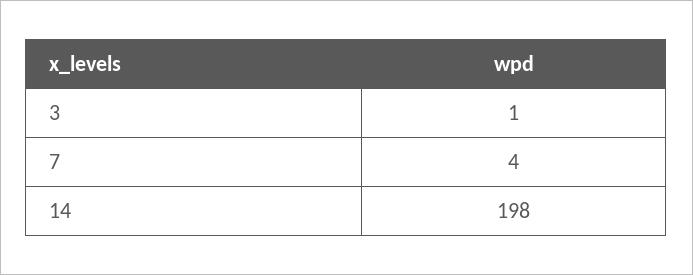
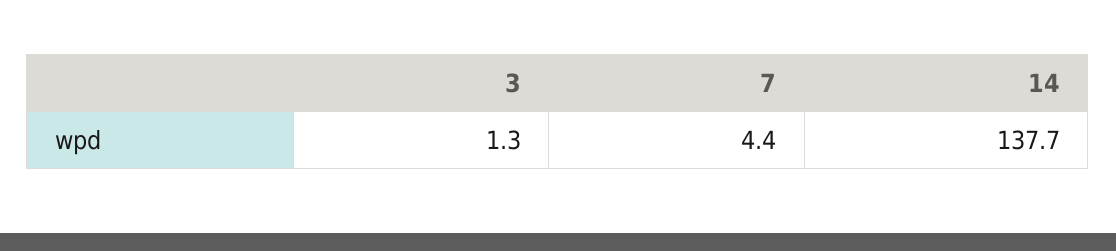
  {
    "3": 1.3,
    "7": 4.4,
-   "14": 198
+   "14": 137.7
  }

